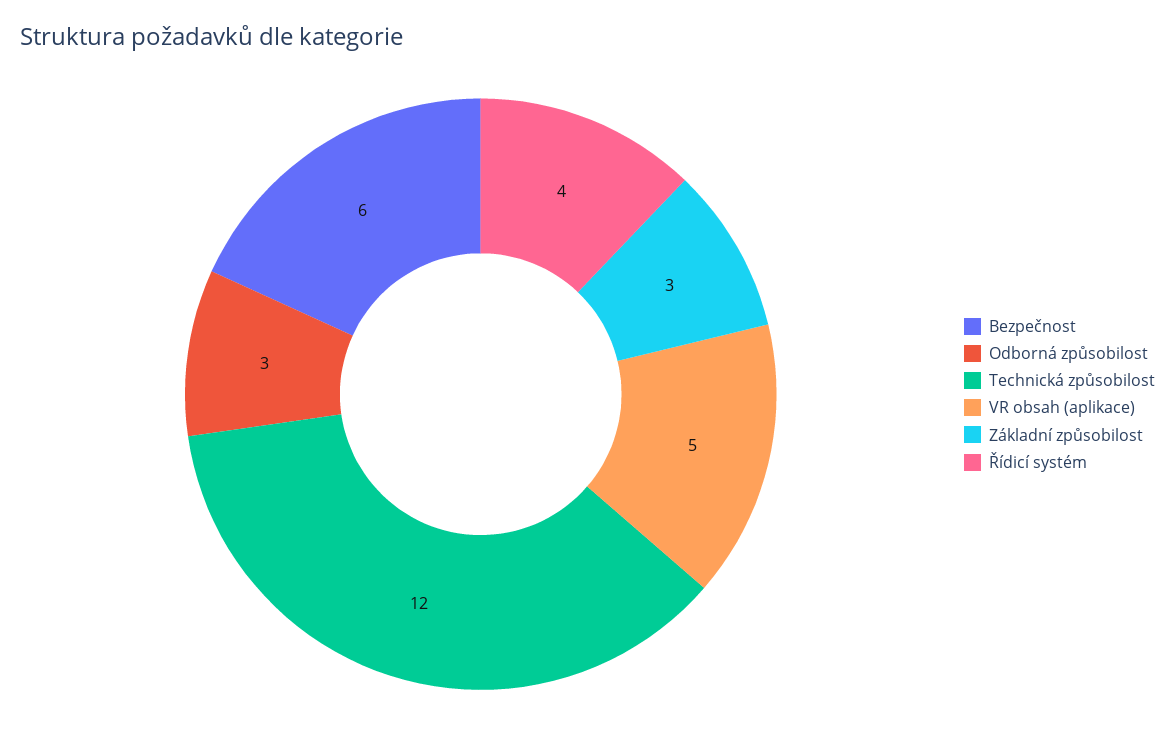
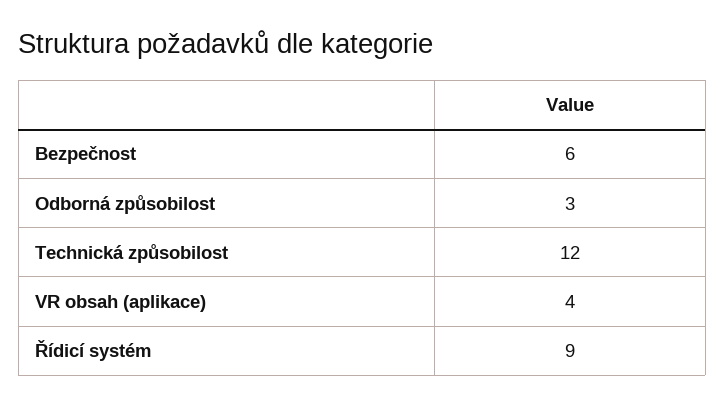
  {
    "Bezpečnost": 6,
    "Odborná způsobilost": 3,
    "Technická způsobilost": 12,
-   "VR obsah (aplikace)": 5,
+   "VR obsah (aplikace)": 4,
-   "Základní způsobilost": 3,
-   "Řídicí systém": 4
+   "Řídicí systém": 9
  }

